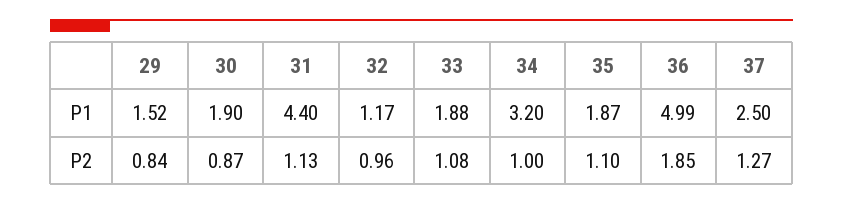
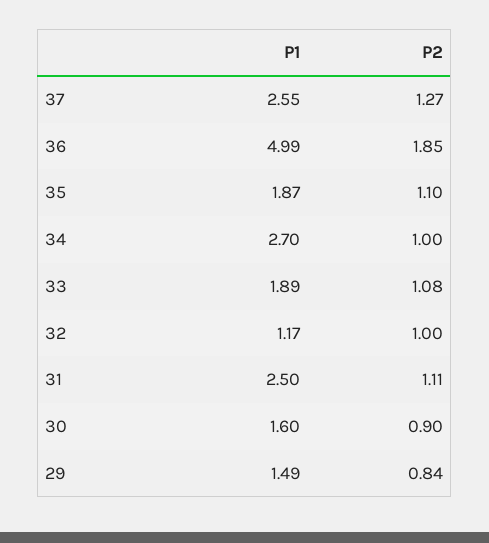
  {
    "29": {
-     "P1": 1.52,
+     "P1": 1.49,
      "P2": 0.84
    },
    "30": {
-     "P1": 1.9,
+     "P1": 1.6,
-     "P2": 0.87
+     "P2": 0.9
    },
    "31": {
-     "P1": 4.4,
+     "P1": 2.5,
-     "P2": 1.13
+     "P2": 1.11
    },
    "32": {
      "P1": 1.17,
-     "P2": 0.96
+     "P2": 1
    },
    "33": {
-     "P1": 1.88,
+     "P1": 1.89,
      "P2": 1.08
    },
    "34": {
-     "P1": 3.2,
+     "P1": 2.7,
      "P2": 1
    },
    "35": {
      "P1": 1.87,
      "P2": 1.1
    },
    "36": {
      "P1": 4.99,
      "P2": 1.85
    },
    "37": {
-     "P1": 2.5,
+     "P1": 2.55,
      "P2": 1.27
    }
  }

